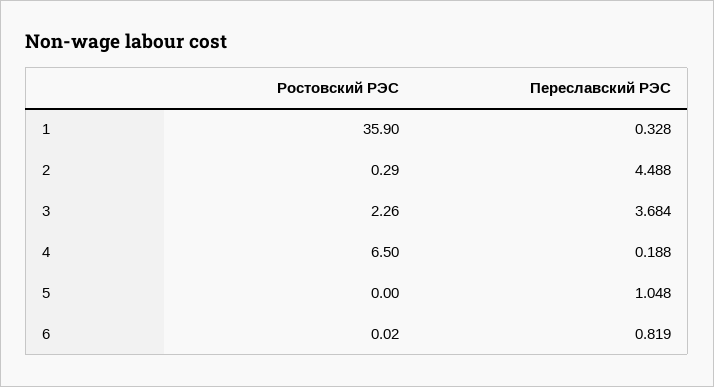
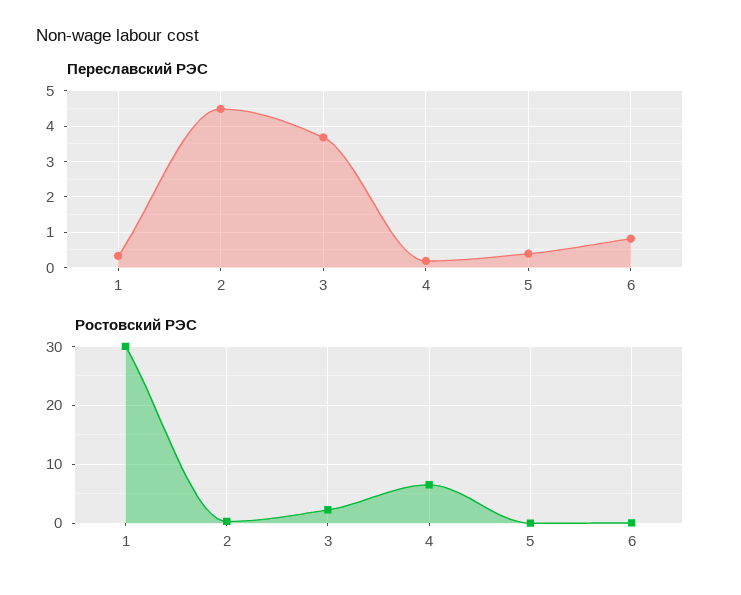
  {
    "Ростовский РЭС": {
-     "1": 35.9,
+     "1": 30,
      "2": 0.29,
      "3": 2.26,
      "4": 6.5,
      "5": 0,
      "6": 0.02
    },
    "Переславский РЭС": {
      "1": 0.328,
      "2": 4.488,
      "3": 3.684,
      "4": 0.188,
-     "5": 1.048,
+     "5": 0.4,
      "6": 0.819
    }
  }

